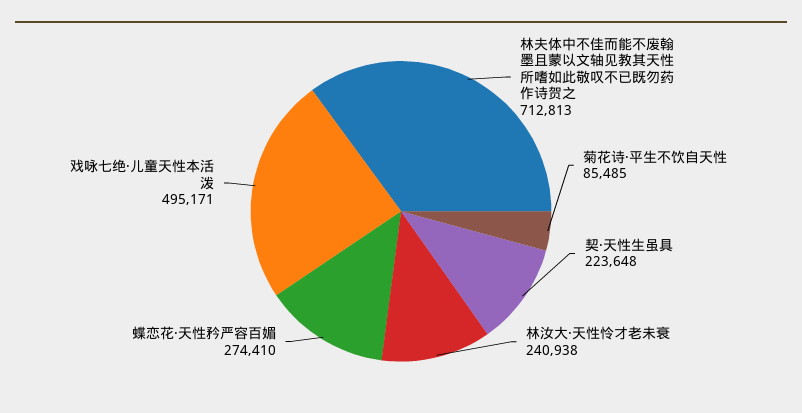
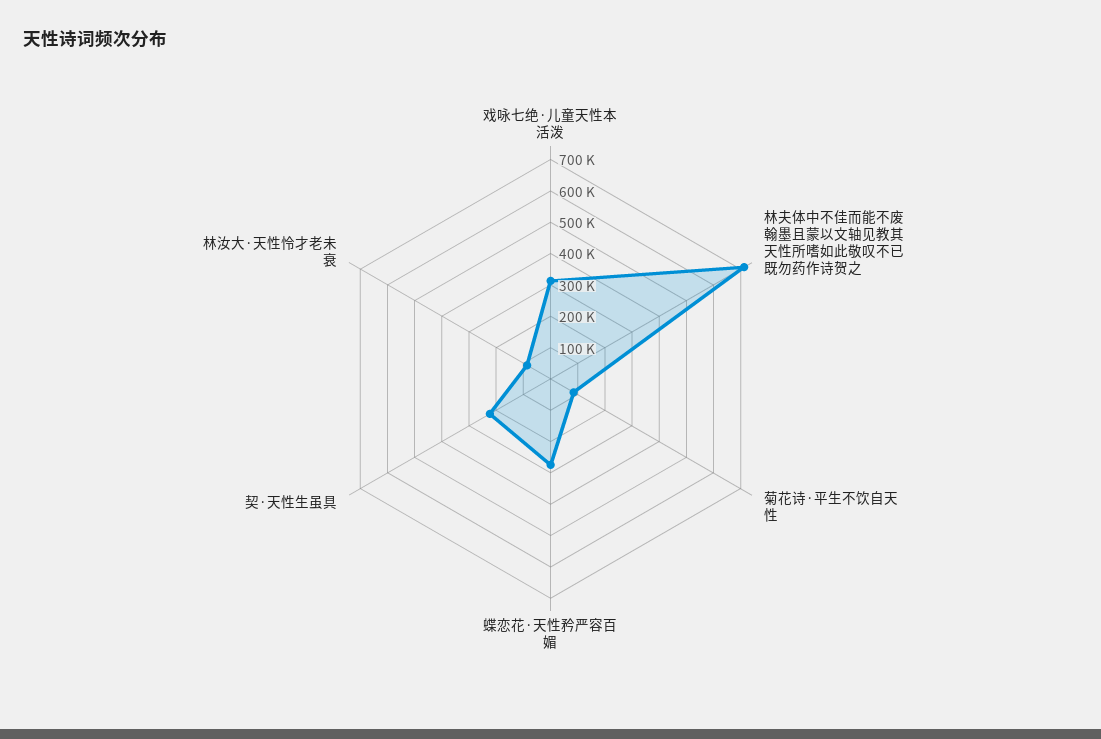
  {
    "林夫体中不佳而能不废翰墨且蒙以文轴见教其天性所嗜如此敬叹不已既勿药作诗贺之": 712813,
    "菊花诗·平生不饮自天性": 85485,
    "契·天性生虽具": 223648,
-   "林汝大·天性怜才老未衰": 240938,
+   "林汝大·天性怜才老未衰": 100000,
    "蝶恋花·天性矜严容百媚": 274410,
-   "戏咏七绝·儿童天性本活泼": 495171
+   "戏咏七绝·儿童天性本活泼": 300000
  }

